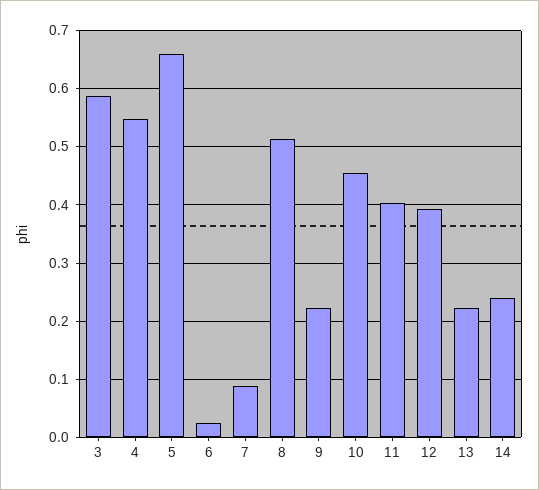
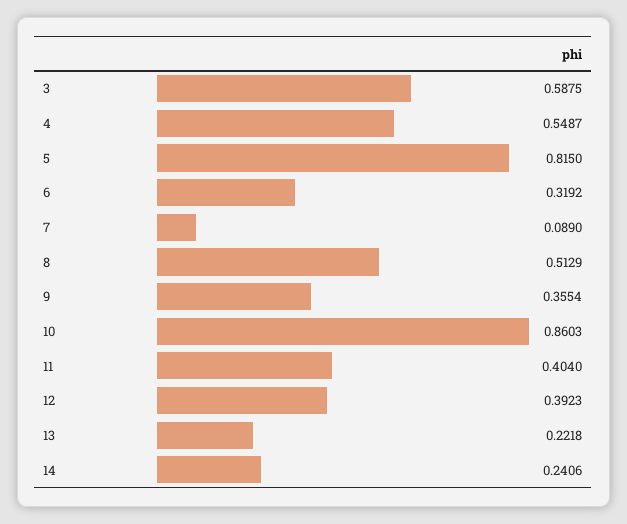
  {
    "3": 0.5875,
    "4": 0.5487,
-   "5": 0.66,
+   "5": 0.815,
-   "6": 0.02,
+   "6": 0.3192,
    "7": 0.089,
    "8": 0.5129,
-   "9": 0.22,
+   "9": 0.3554,
-   "10": 0.46,
+   "10": 0.8603,
    "11": 0.404,
    "12": 0.3923,
    "13": 0.2218,
    "14": 0.2406
  }

